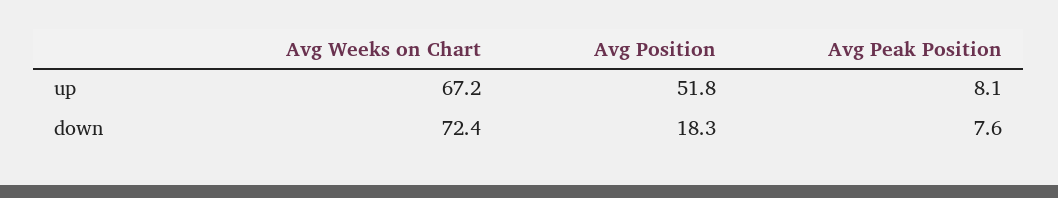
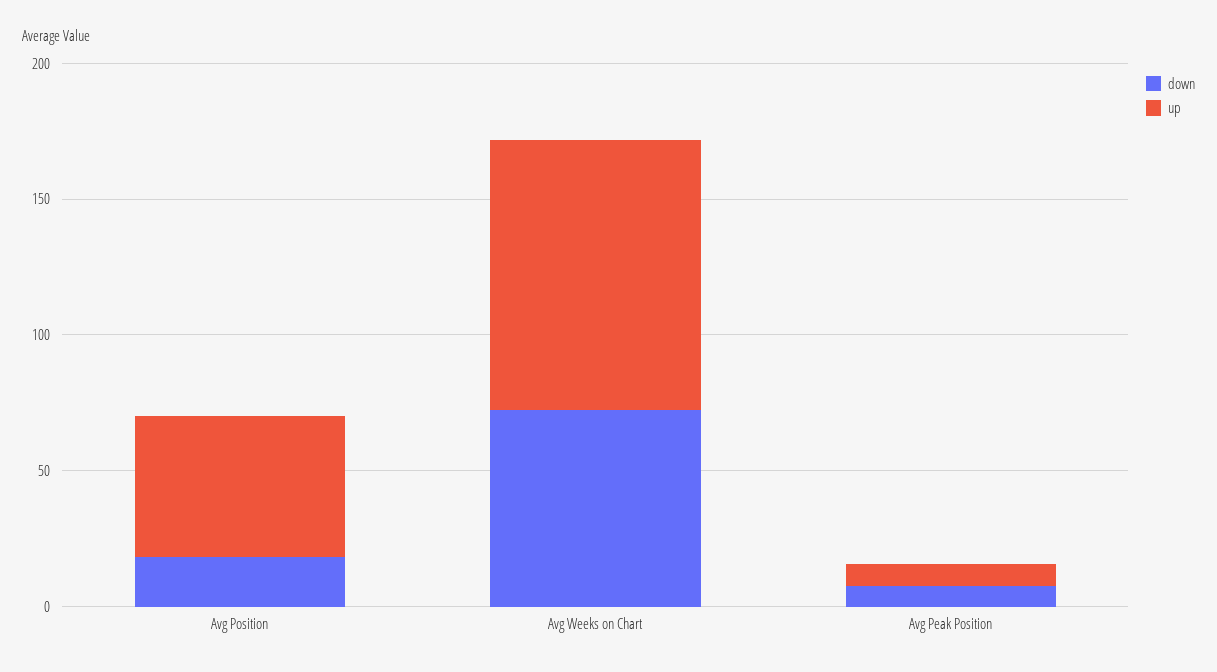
  {
    "up": {
-     "Avg Weeks on Chart": 67.2,
+     "Avg Weeks on Chart": 100,
      "Avg Position": 51.8,
      "Avg Peak Position": 8.1
    },
    "down": {
      "Avg Weeks on Chart": 72.4,
      "Avg Position": 18.3,
      "Avg Peak Position": 7.6
    }
  }

